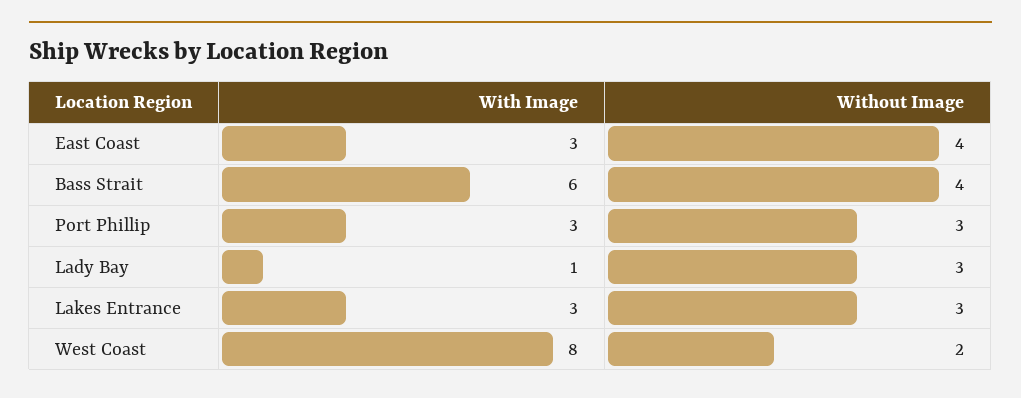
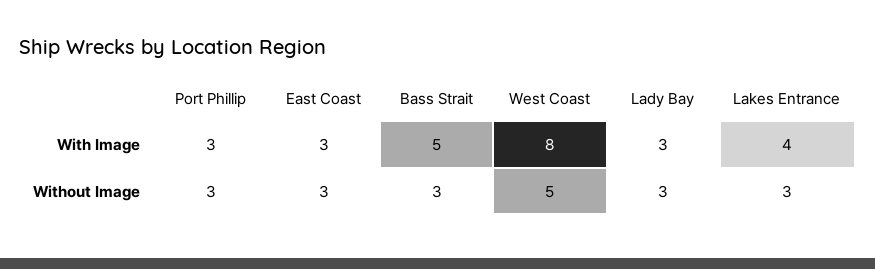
  {
    "With Image": {
      "East Coast": 3,
-     "Bass Strait": 6,
+     "Bass Strait": 5,
      "Port Phillip": 3,
-     "Lady Bay": 1,
+     "Lady Bay": 3,
-     "Lakes Entrance": 3,
+     "Lakes Entrance": 4,
      "West Coast": 8
    },
    "Without Image": {
-     "East Coast": 4,
+     "East Coast": 3,
-     "Bass Strait": 4,
+     "Bass Strait": 3,
      "Port Phillip": 3,
      "Lady Bay": 3,
      "Lakes Entrance": 3,
-     "West Coast": 2
+     "West Coast": 5
    }
  }

